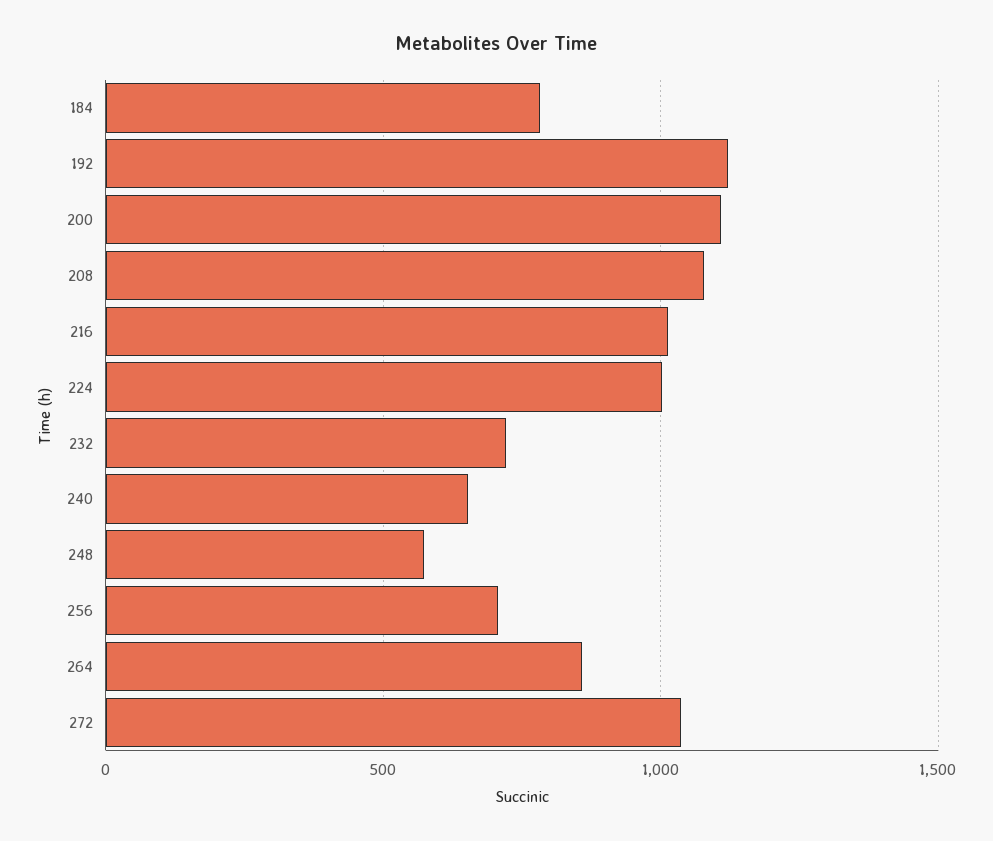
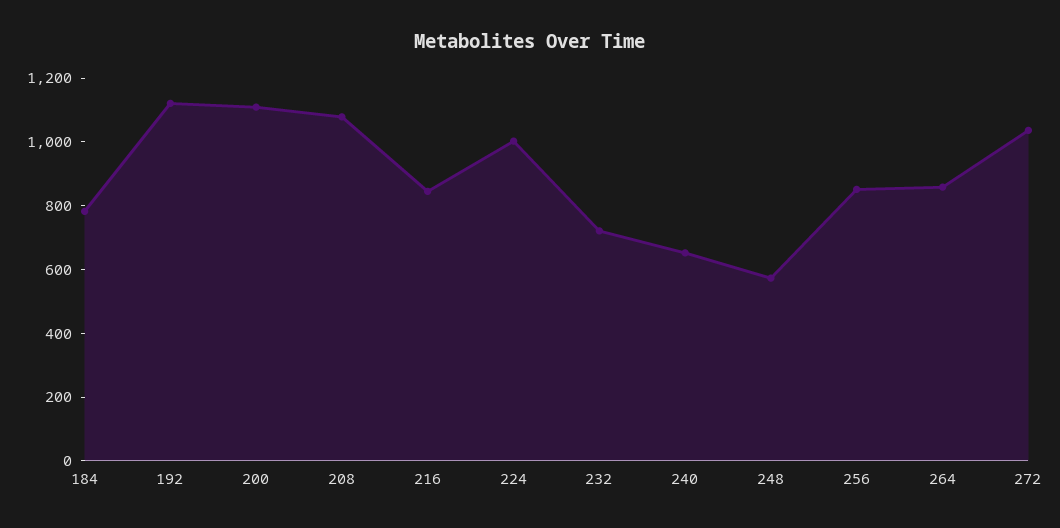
  {
    "184": 800,
    "192": 1100,
    "200": 1100,
    "208": 1100,
-   "216": 1000,
+   "216": 850,
    "224": 1000,
    "232": 700,
    "240": 650,
    "248": 550,
-   "256": 700,
+   "256": 850,
    "264": 850,
    "272": 1050
  }

